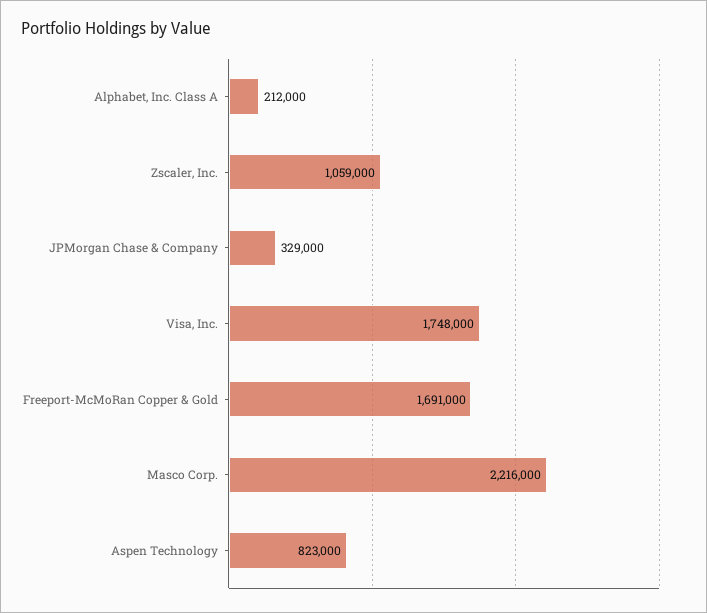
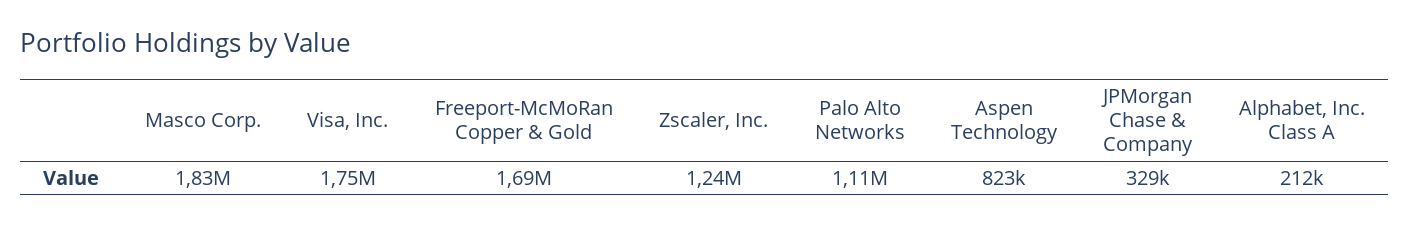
  {
    "Alphabet, Inc. Class A": 212000,
-   "Zscaler, Inc.": 1059000,
+   "Zscaler, Inc.": 1240000,
    "JPMorgan Chase & Company": 329000,
    "Visa, Inc.": 1748000,
    "Freeport-McMoRan Copper & Gold": 1691000,
-   "Masco Corp.": 2216000,
+   "Masco Corp.": 1830000,
-   "Aspen Technology": 823000
+   "Aspen Technology": 823000,
+   "Palo Alto Networks": 1110000
  }

